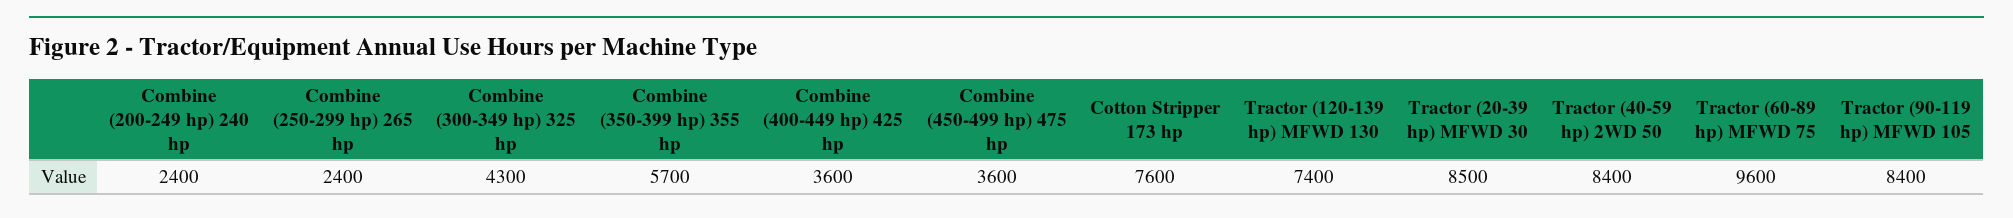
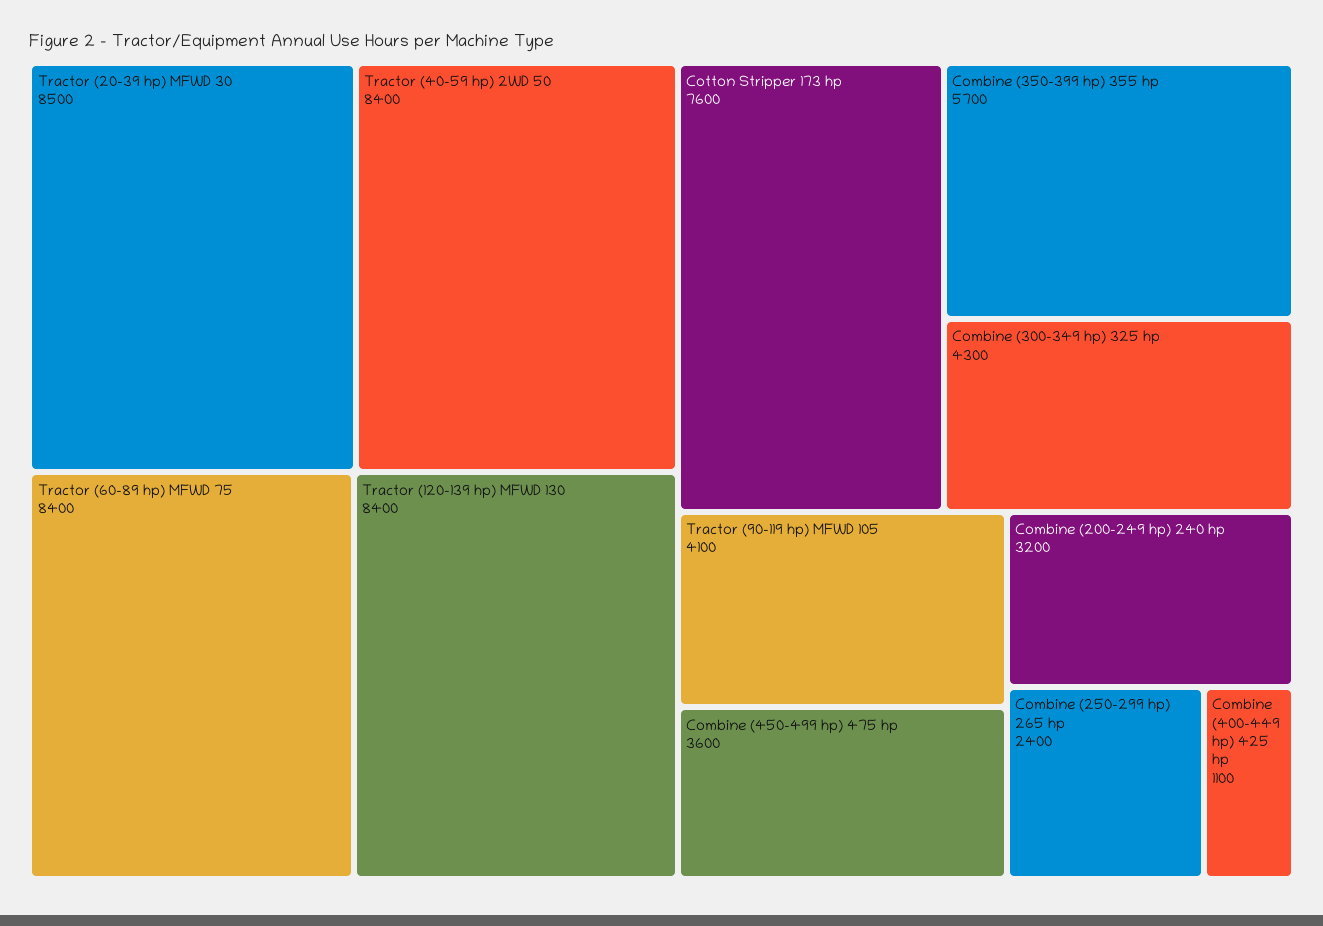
  {
-   "Combine (200-249 hp) 240 hp": 2400,
+   "Combine (200-249 hp) 240 hp": 3200,
    "Combine (250-299 hp) 265 hp": 2400,
    "Combine (300-349 hp) 325 hp": 4300,
    "Combine (350-399 hp) 355 hp": 5700,
-   "Combine (400-449 hp) 425 hp": 3600,
+   "Combine (400-449 hp) 425 hp": 1100,
    "Combine (450-499 hp) 475 hp": 3600,
    "Cotton Stripper 173 hp": 7600,
-   "Tractor (120-139 hp) MFWD 130": 7400,
+   "Tractor (120-139 hp) MFWD 130": 8400,
    "Tractor (20-39 hp) MFWD 30": 8500,
    "Tractor (40-59 hp) 2WD 50": 8400,
-   "Tractor (60-89 hp) MFWD 75": 9600,
+   "Tractor (60-89 hp) MFWD 75": 8400,
-   "Tractor (90-119 hp) MFWD 105": 8400
+   "Tractor (90-119 hp) MFWD 105": 4100
  }

